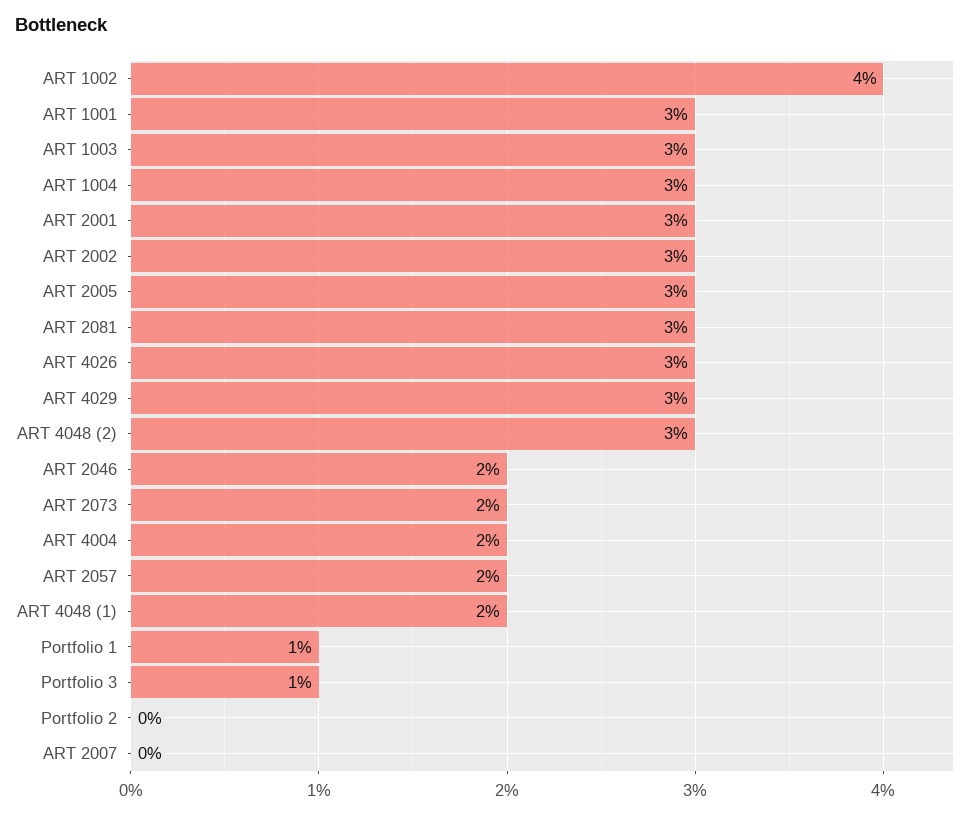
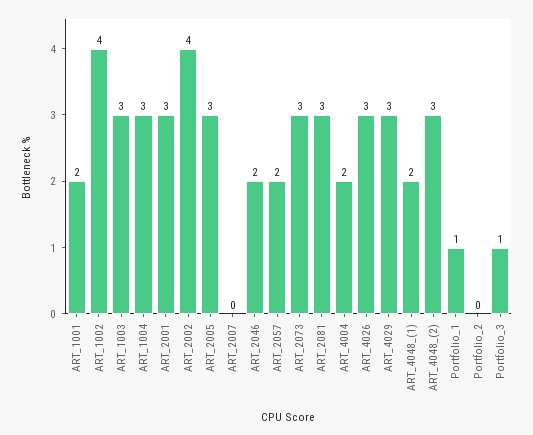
  {
    "ART 1002": 4,
-   "ART 1001": 3,
+   "ART 1001": 2,
    "ART 1003": 3,
    "ART 1004": 3,
    "ART 2001": 3,
-   "ART 2002": 3,
+   "ART 2002": 4,
    "ART 2005": 3,
    "ART 2081": 3,
    "ART 4026": 3,
    "ART 4029": 3,
    "ART 4048 (2)": 3,
    "ART 2046": 2,
-   "ART 2073": 2,
+   "ART 2073": 3,
    "ART 4004": 2,
    "ART 2057": 2,
    "ART 4048 (1)": 2,
    "Portfolio 1": 1,
    "Portfolio 3": 1,
    "Portfolio 2": 0,
    "ART 2007": 0
  }

